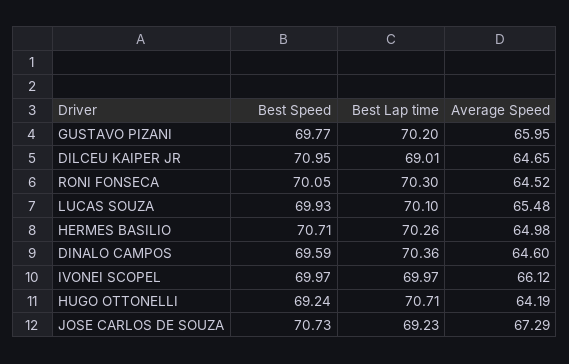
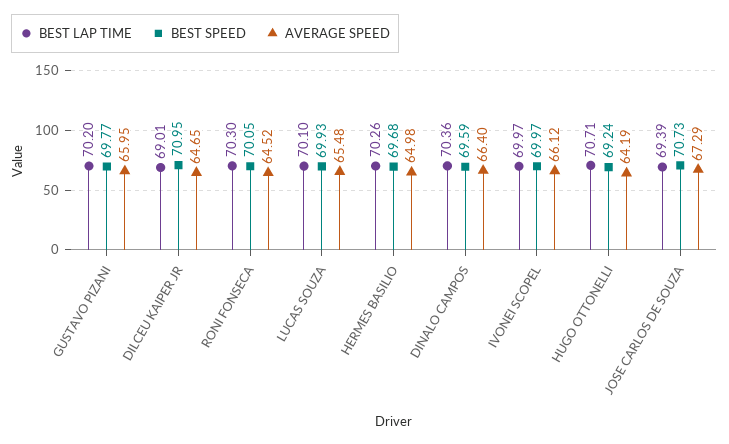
  {
    "Best Speed": {
      "GUSTAVO PIZANI": 69.77,
      "DILCEU KAIPER JR": 70.95,
      "RONI FONSECA": 70.05,
      "LUCAS SOUZA": 69.93,
-     "HERMES BASILIO": 70.71,
+     "HERMES BASILIO": 69.68,
      "DINALO CAMPOS": 69.59,
      "IVONEI SCOPEL": 69.97,
      "HUGO OTTONELLI": 69.24,
      "JOSE CARLOS DE SOUZA": 70.73
    },
    "Best Lap time": {
      "GUSTAVO PIZANI": 70.2,
      "DILCEU KAIPER JR": 69.01,
      "RONI FONSECA": 70.3,
      "LUCAS SOUZA": 70.1,
      "HERMES BASILIO": 70.26,
      "DINALO CAMPOS": 70.36,
      "IVONEI SCOPEL": 69.97,
      "HUGO OTTONELLI": 70.71,
-     "JOSE CARLOS DE SOUZA": 69.23
+     "JOSE CARLOS DE SOUZA": 69.39
    },
    "Average Speed": {
      "GUSTAVO PIZANI": 65.95,
      "DILCEU KAIPER JR": 64.65,
      "RONI FONSECA": 64.52,
      "LUCAS SOUZA": 65.48,
      "HERMES BASILIO": 64.98,
-     "DINALO CAMPOS": 64.6,
+     "DINALO CAMPOS": 66.4,
      "IVONEI SCOPEL": 66.12,
      "HUGO OTTONELLI": 64.19,
      "JOSE CARLOS DE SOUZA": 67.29
    }
  }

